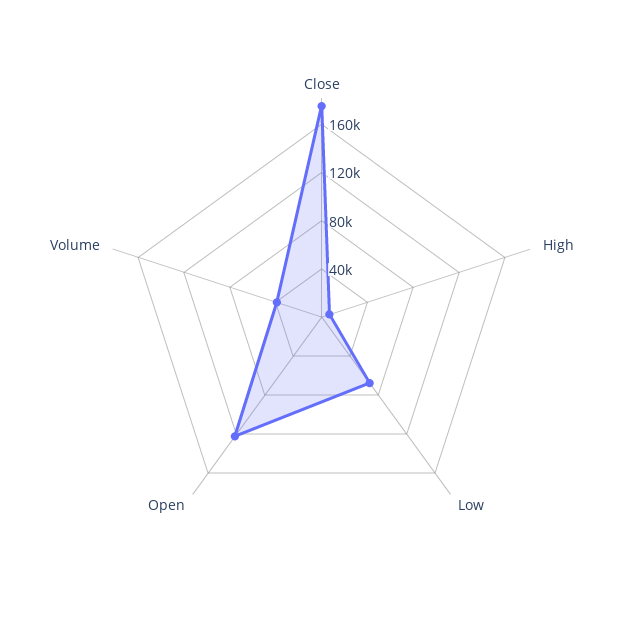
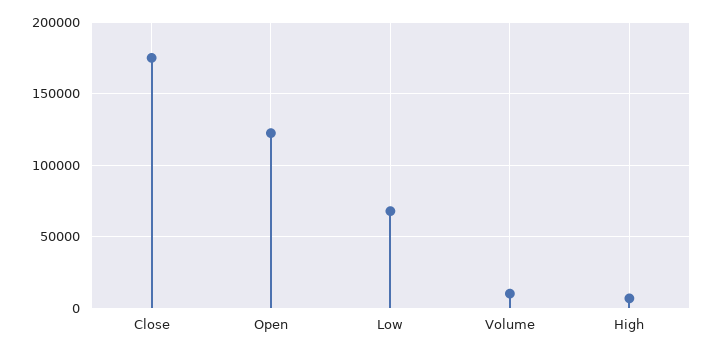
  {
    "Close": 175000,
    "High": 5000,
    "Low": 70000,
    "Open": 120000,
-   "Volume": 40000
+   "Volume": 10000
  }

